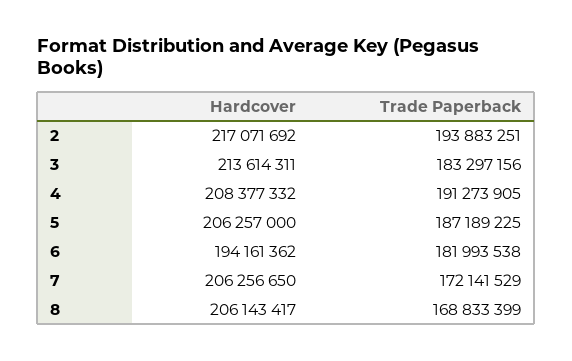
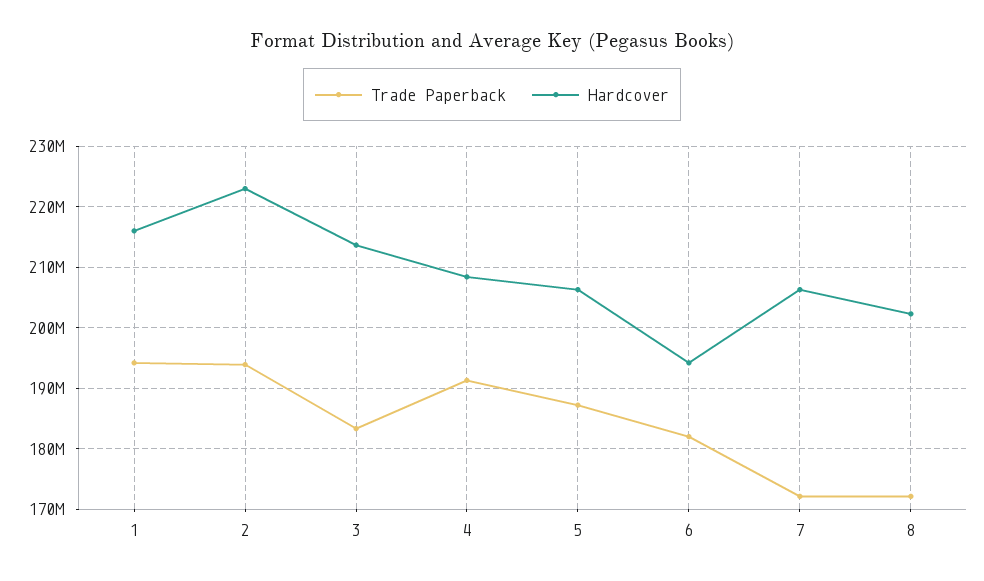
  {
    "Hardcover": {
-     "2": 217071692,
+     "2": 223000000,
      "3": 213614311,
      "4": 208377332,
      "5": 206257000,
      "6": 194161362,
      "7": 206256650,
-     "8": 206143417
+     "8": 202000000,
+     "1": 216000000
    },
    "Trade Paperback": {
      "2": 193883251,
      "3": 183297156,
      "4": 191273905,
      "5": 187189225,
      "6": 181993538,
      "7": 172141529,
-     "8": 168833399
+     "8": 172000000,
+     "1": 194000000
    }
  }

